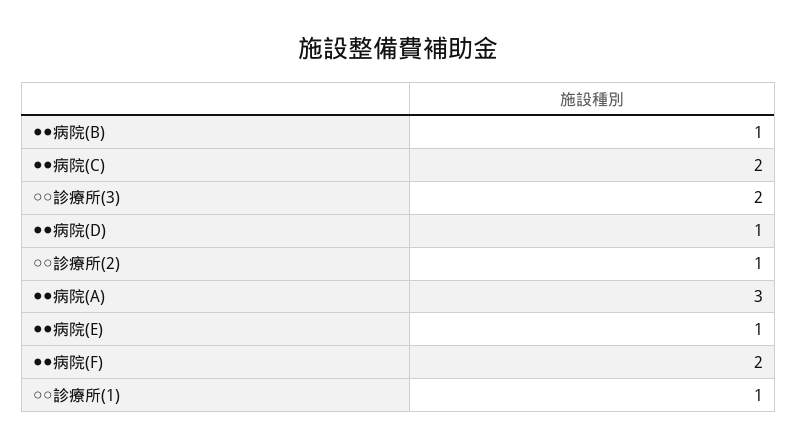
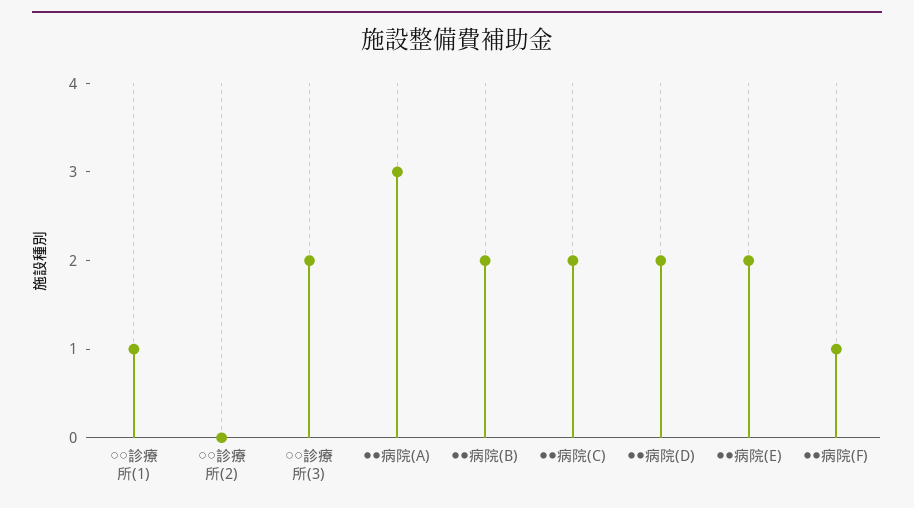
  {
-   "●●病院(B)": 1,
+   "●●病院(B)": 2,
    "●●病院(C)": 2,
    "○○診療所(3)": 2,
-   "●●病院(D)": 1,
+   "●●病院(D)": 2,
-   "○○診療所(2)": 1,
+   "○○診療所(2)": 0,
    "●●病院(A)": 3,
-   "●●病院(E)": 1,
+   "●●病院(E)": 2,
-   "●●病院(F)": 2,
+   "●●病院(F)": 1,
    "○○診療所(1)": 1
  }

